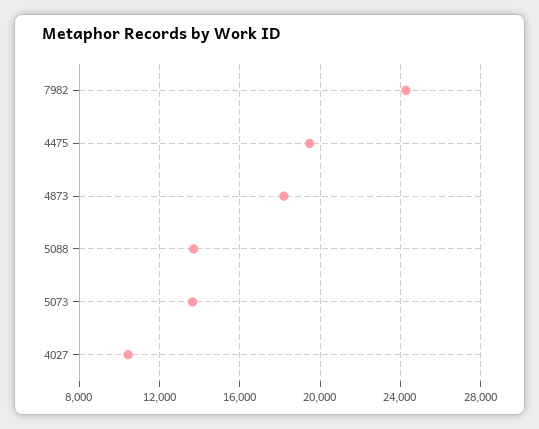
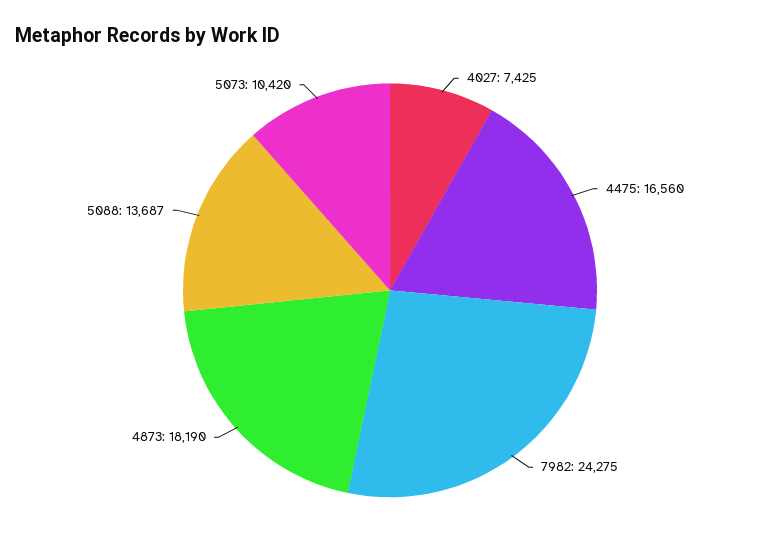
  {
    "7982": 24275,
-   "4475": 19500,
+   "4475": 16560,
    "4873": 18190,
    "5088": 13687,
-   "5073": 13500,
+   "5073": 10420,
-   "4027": 10500
+   "4027": 7425
  }

